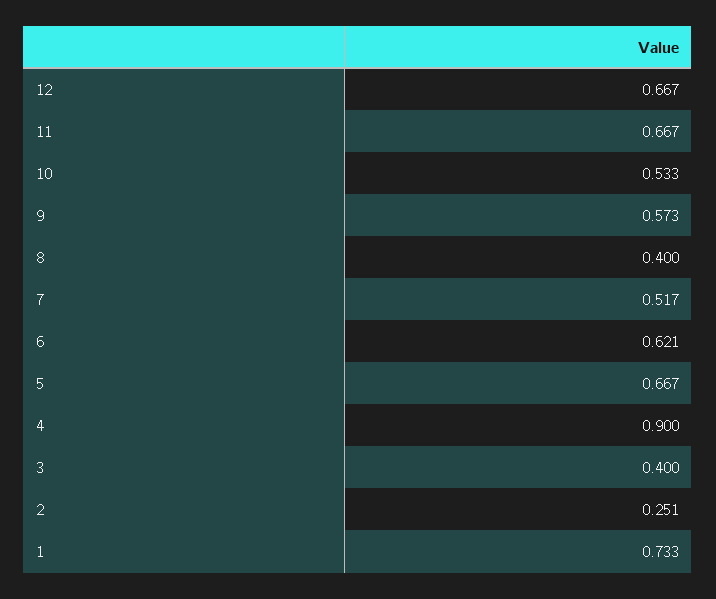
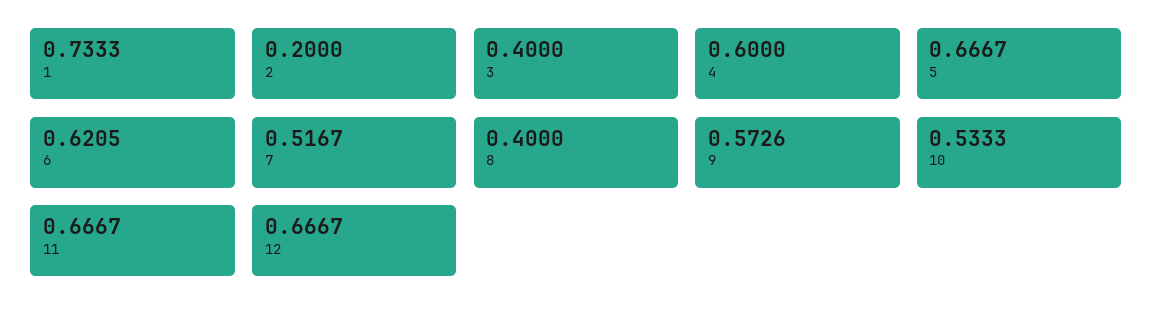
  {
    "12": 0.6667,
    "11": 0.6667,
    "10": 0.5333,
    "9": 0.5726,
    "8": 0.4,
    "7": 0.5167,
    "6": 0.6205,
    "5": 0.6667,
-   "4": 0.9,
+   "4": 0.6,
    "3": 0.4,
-   "2": 0.251,
+   "2": 0.2,
    "1": 0.7333
  }

